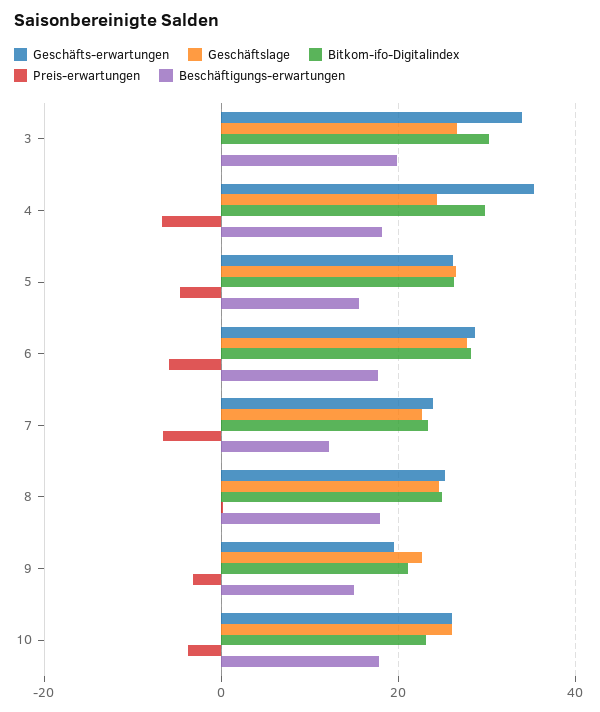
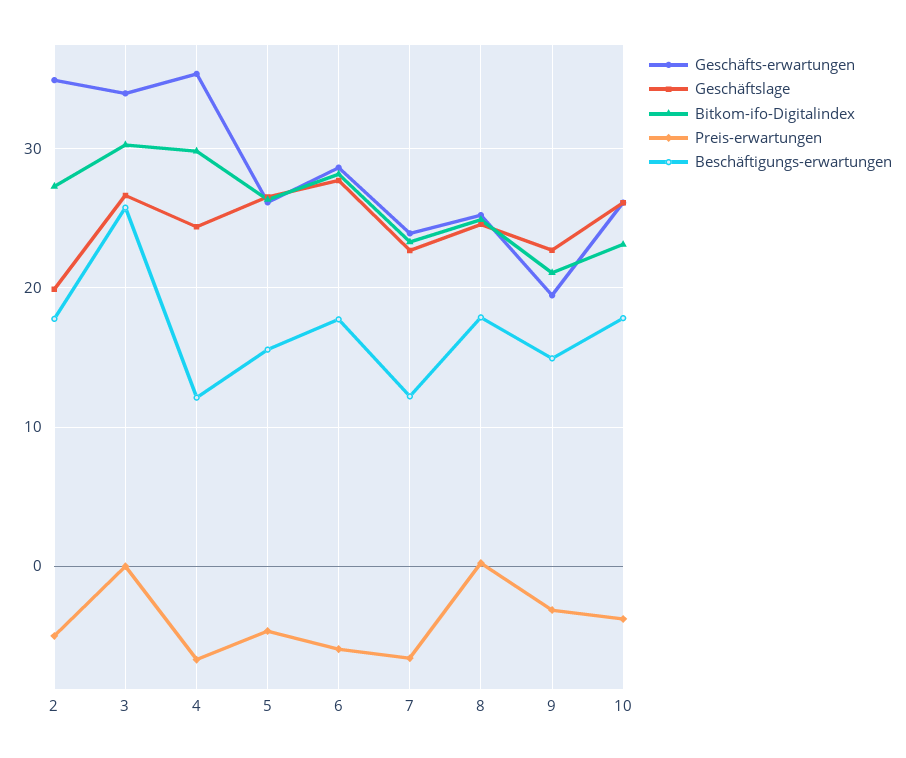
  {
    "Geschäfts-erwartungen": {
      "3": 34,
      "4": 35,
      "5": 26,
      "6": 29,
      "7": 24,
      "8": 25,
      "9": 19,
-     "10": 26
+     "10": 26,
+     "2": 35
    },
    "Geschäftslage": {
      "3": 27,
      "4": 24,
      "5": 27,
      "6": 28,
      "7": 23,
      "8": 25,
      "9": 23,
-     "10": 26
+     "10": 26,
+     "2": 20
    },
    "Bitkom-ifo-Digitalindex": {
      "3": 30,
      "4": 30,
      "5": 26,
      "6": 28,
      "7": 23,
      "8": 25,
      "9": 21,
-     "10": 23
+     "10": 23,
+     "2": 27
    },
    "Preis-erwartungen": {
      "3": 0,
      "4": -7,
      "5": -5,
      "6": -6,
      "7": -7,
      "8": 0,
      "9": -3,
-     "10": -4
+     "10": -4,
+     "2": -5
    },
    "Beschäftigungs-erwartungen": {
-     "3": 20,
+     "3": 26,
-     "4": 18,
+     "4": 12,
      "5": 16,
      "6": 18,
      "7": 12,
      "8": 18,
      "9": 15,
-     "10": 18
+     "10": 18,
+     "2": 18
    }
  }

